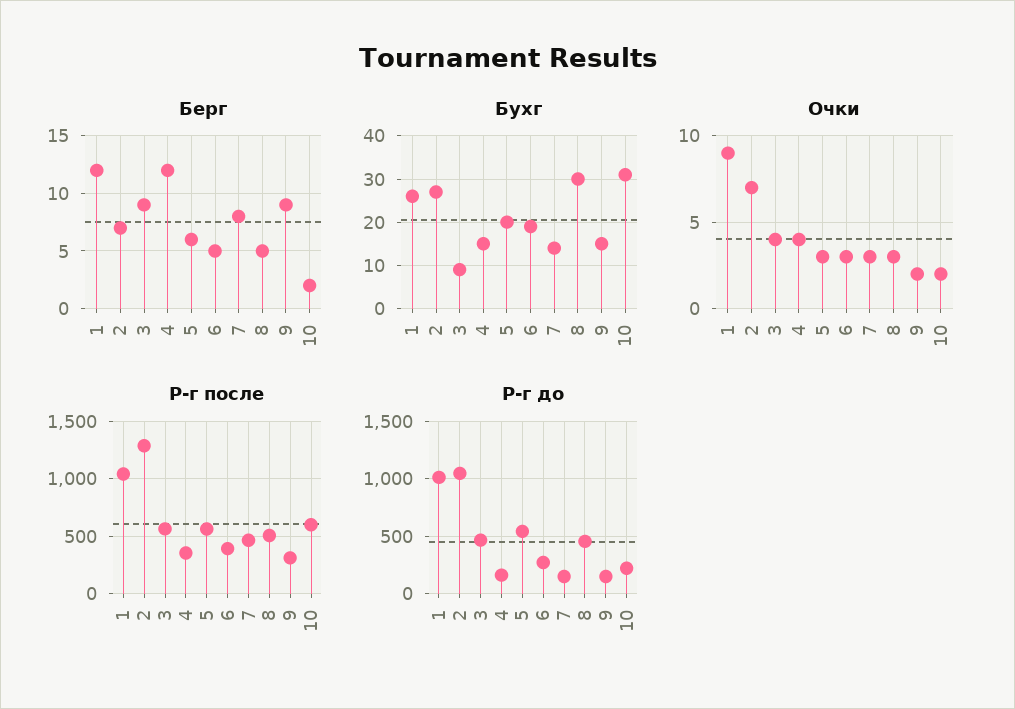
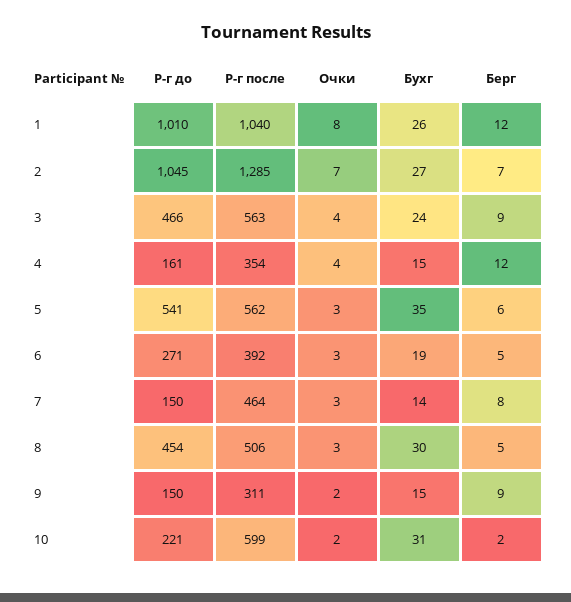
  {
    "Берг": {
      "1": 12,
      "2": 7,
      "3": 9,
      "4": 12,
      "5": 6,
      "6": 5,
      "7": 8,
      "8": 5,
      "9": 9,
      "10": 2
    },
    "Бухг": {
      "1": 26,
      "2": 27,
-     "3": 10,
+     "3": 24,
      "4": 15,
-     "5": 20,
+     "5": 35,
      "6": 19,
      "7": 14,
      "8": 30,
      "9": 15,
      "10": 31
    },
    "Очки": {
-     "1": 9,
+     "1": 8,
      "2": 7,
      "3": 4,
      "4": 4,
      "5": 3,
      "6": 3,
      "7": 3,
      "8": 3,
      "9": 2,
      "10": 2
    },
    "Р-г после": {
      "1": 1040,
      "2": 1285,
      "3": 563,
      "4": 354,
      "5": 562,
      "6": 392,
      "7": 464,
      "8": 506,
      "9": 311,
      "10": 599
    },
    "Р-г до": {
      "1": 1010,
      "2": 1045,
      "3": 466,
      "4": 161,
      "5": 541,
      "6": 271,
      "7": 150,
      "8": 454,
      "9": 150,
      "10": 221
    }
  }

